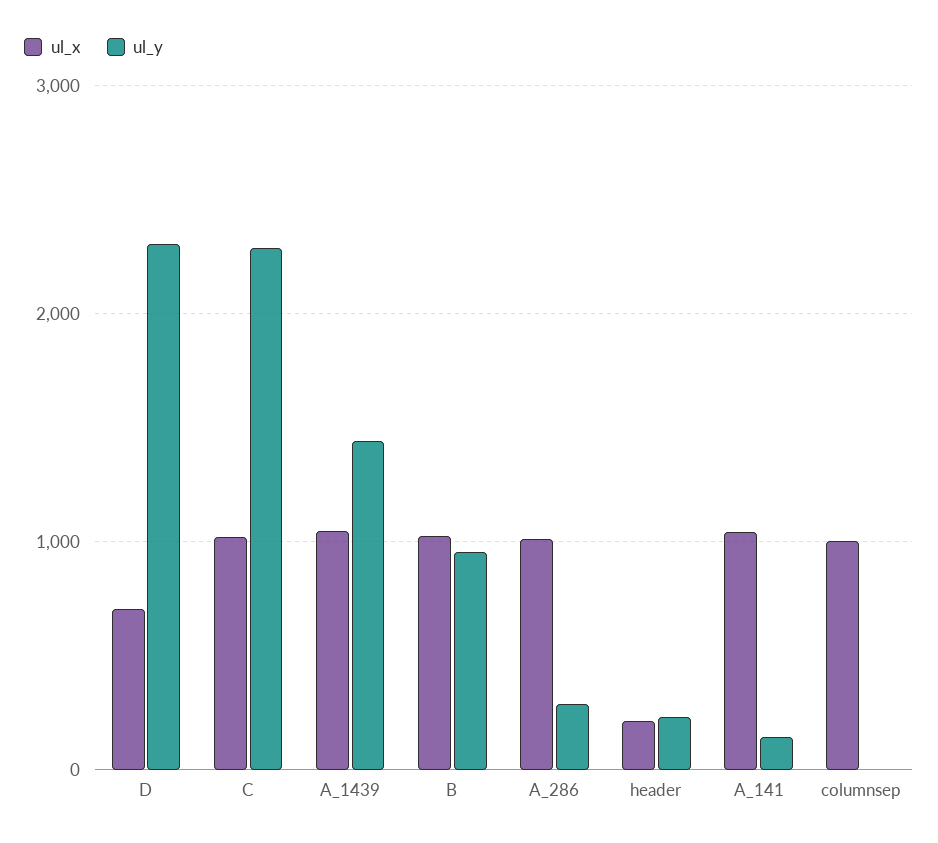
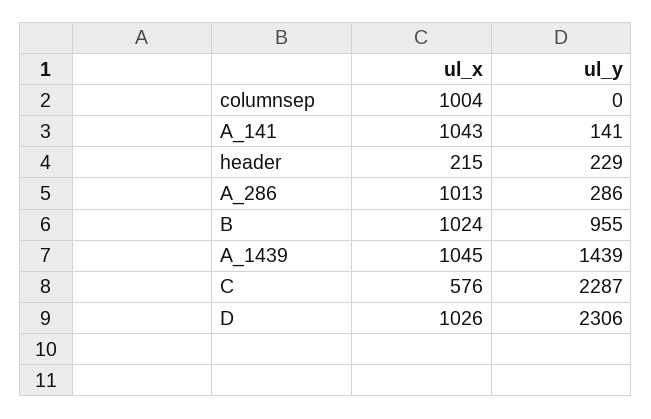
  {
    "ul_x": {
-     "D": 700,
+     "D": 1026,
-     "C": 1000,
+     "C": 576,
      "A_1439": 1045,
      "B": 1024,
      "A_286": 1013,
      "header": 215,
      "A_141": 1043,
      "columnsep": 1004
    },
    "ul_y": {
      "D": 2306,
      "C": 2287,
      "A_1439": 1439,
      "B": 955,
      "A_286": 286,
      "header": 229,
      "A_141": 141,
      "columnsep": 0
    }
  }

